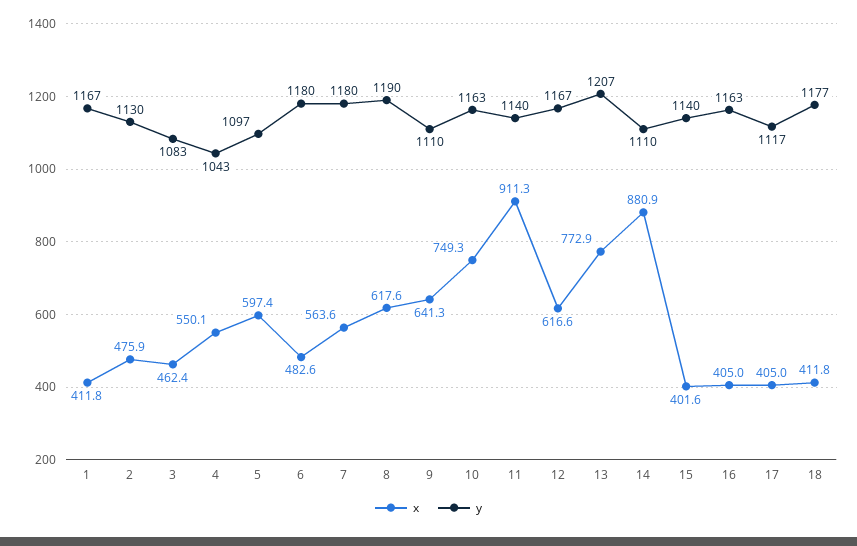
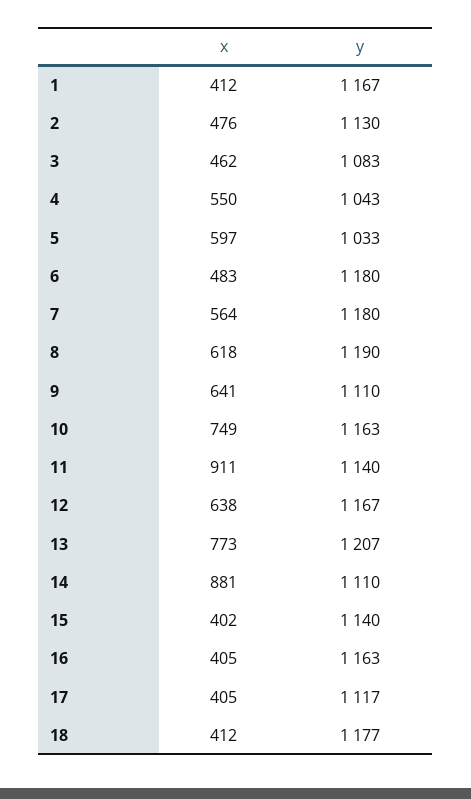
  {
    "x": {
      "1": 411.8,
      "2": 475.9,
      "3": 462.4,
      "4": 550.1,
      "5": 597.4,
      "6": 482.6,
      "7": 563.6,
      "8": 617.6,
      "9": 641.3,
      "10": 749.3,
      "11": 911.3,
-     "12": 616.6,
+     "12": 638,
      "13": 772.9,
      "14": 880.9,
      "15": 401.6,
      "16": 405,
      "17": 405,
      "18": 411.8
    },
    "y": {
      "1": 1167,
      "2": 1130,
      "3": 1083,
      "4": 1043,
-     "5": 1097,
+     "5": 1033,
      "6": 1180,
      "7": 1180,
      "8": 1190,
      "9": 1110,
      "10": 1163,
      "11": 1140,
      "12": 1167,
      "13": 1207,
      "14": 1110,
      "15": 1140,
      "16": 1163,
      "17": 1117,
      "18": 1177
    }
  }

